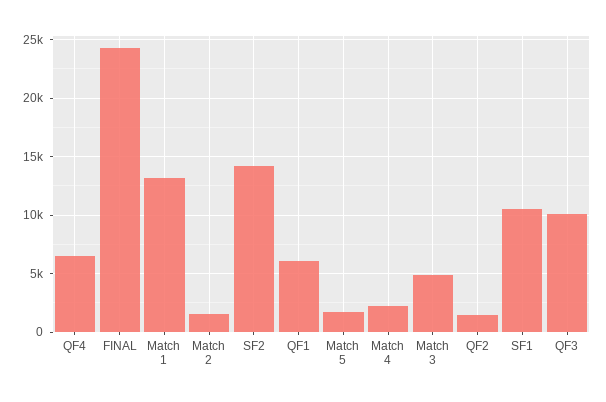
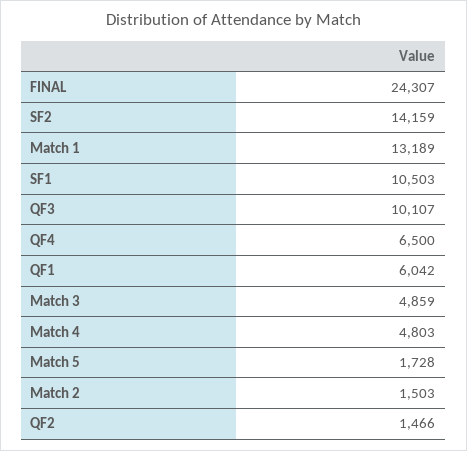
  {
    "QF4": 6500,
    "FINAL": 24307,
    "Match 1": 13189,
    "Match 2": 1503,
    "SF2": 14159,
    "QF1": 6042,
    "Match 5": 1728,
-   "Match 4": 2000,
+   "Match 4": 4803,
    "Match 3": 4859,
    "QF2": 1466,
    "SF1": 10503,
    "QF3": 10107
  }

